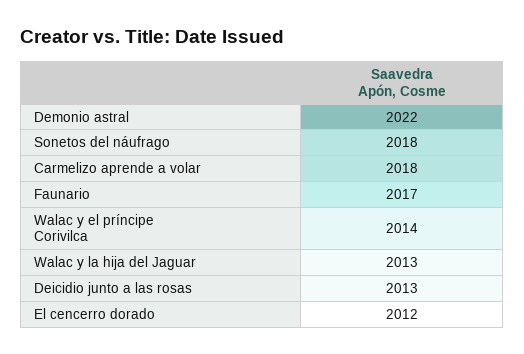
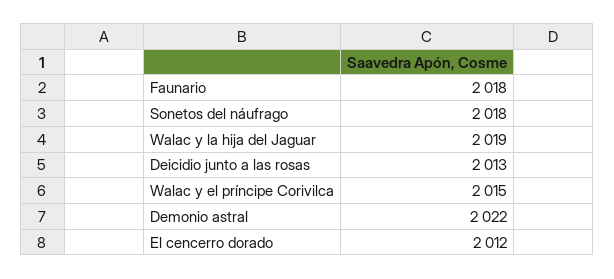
  {
    "Demonio astral": 2022,
    "Sonetos del náufrago": 2018,
-   "Carmelizo aprende a volar": 2018,
-   "Faunario": 2017,
+   "Faunario": 2018,
-   "Walac y el príncipe Corivilca": 2014,
+   "Walac y el príncipe Corivilca": 2015,
-   "Walac y la hija del Jaguar": 2013,
+   "Walac y la hija del Jaguar": 2019,
    "Deicidio junto a las rosas": 2013,
    "El cencerro dorado": 2012
  }

